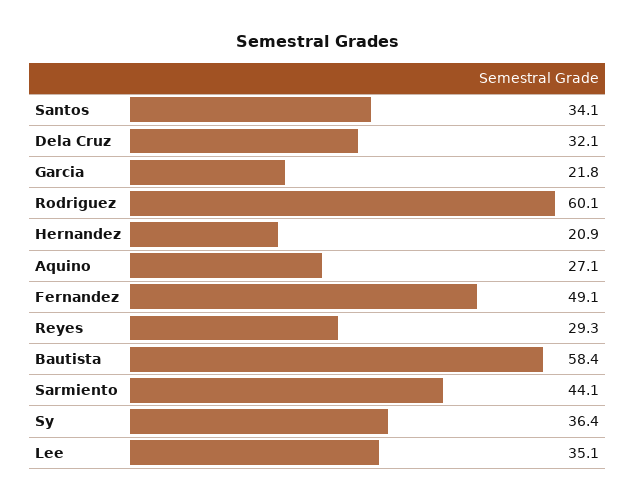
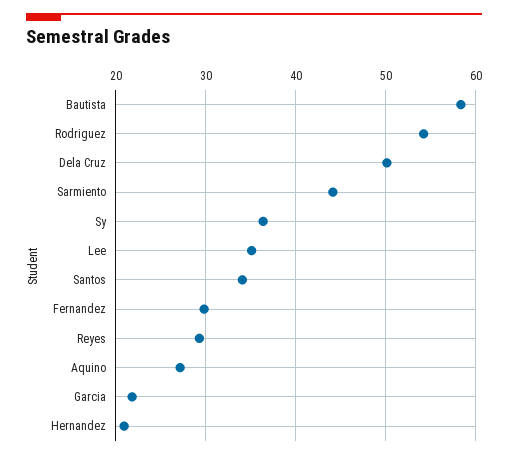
  {
    "Santos": 34.1,
-   "Dela Cruz": 32.1,
+   "Dela Cruz": 50,
    "Garcia": 21.8,
-   "Rodriguez": 60.1,
+   "Rodriguez": 54,
    "Hernandez": 20.9,
    "Aquino": 27.1,
-   "Fernandez": 49.1,
+   "Fernandez": 30,
    "Reyes": 29.3,
    "Bautista": 58.4,
    "Sarmiento": 44.1,
    "Sy": 36.4,
    "Lee": 35.1
  }

